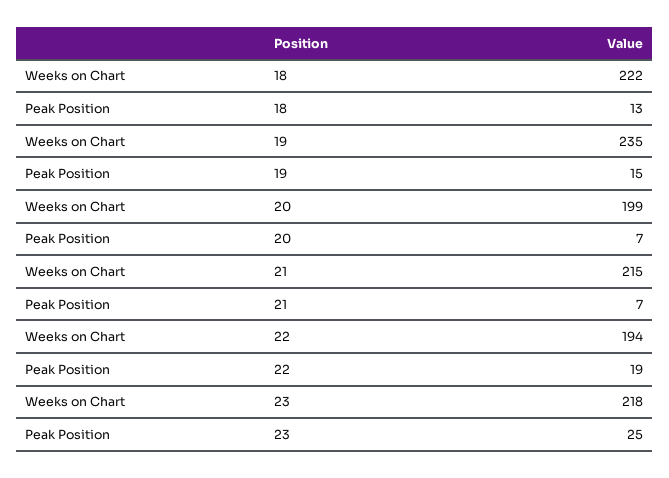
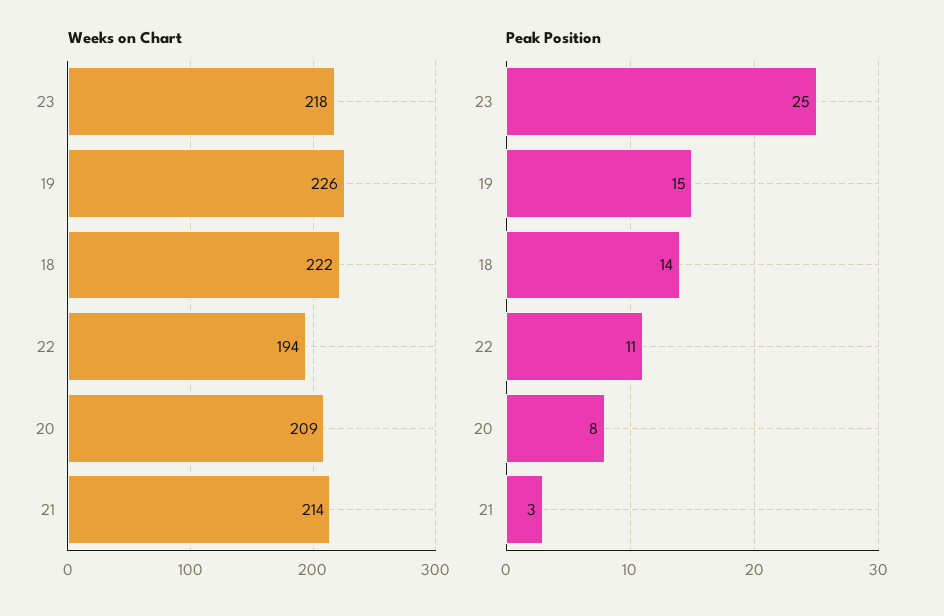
  {
    "Weeks on Chart": {
      "18": 222,
-     "19": 235,
+     "19": 226,
-     "20": 199,
+     "20": 209,
-     "21": 215,
+     "21": 214,
      "22": 194,
      "23": 218
    },
    "Peak Position": {
-     "18": 13,
+     "18": 14,
      "19": 15,
-     "20": 7,
+     "20": 8,
-     "21": 7,
+     "21": 3,
-     "22": 19,
+     "22": 11,
      "23": 25
    }
  }

